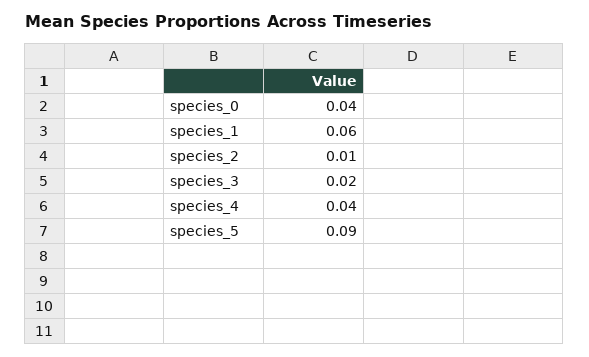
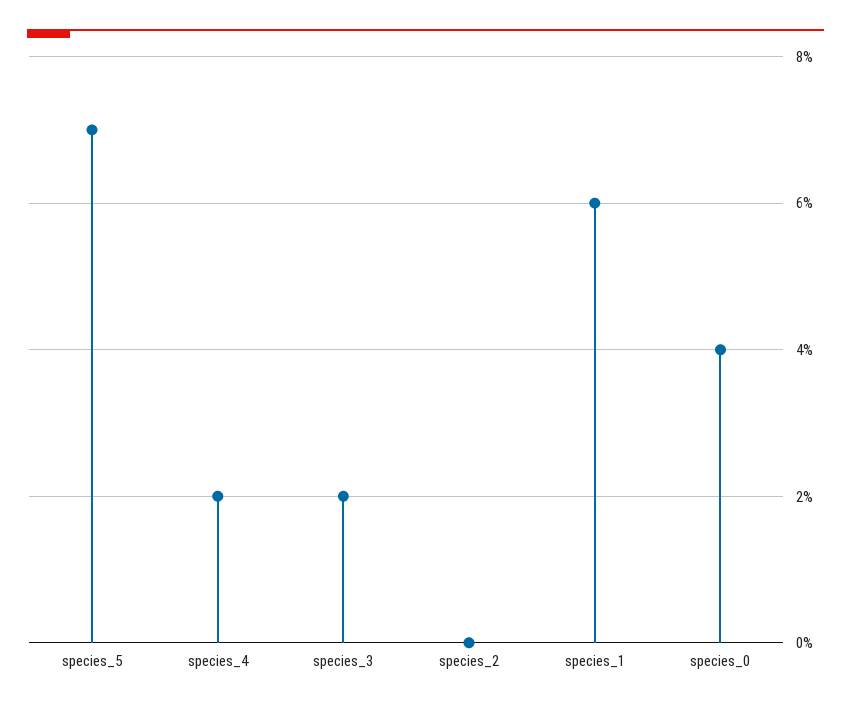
  {
    "species_0": 0.04,
    "species_1": 0.06,
-   "species_2": 0.01,
+   "species_2": 0,
    "species_3": 0.02,
-   "species_4": 0.04,
+   "species_4": 0.02,
-   "species_5": 0.09
+   "species_5": 0.07
  }

